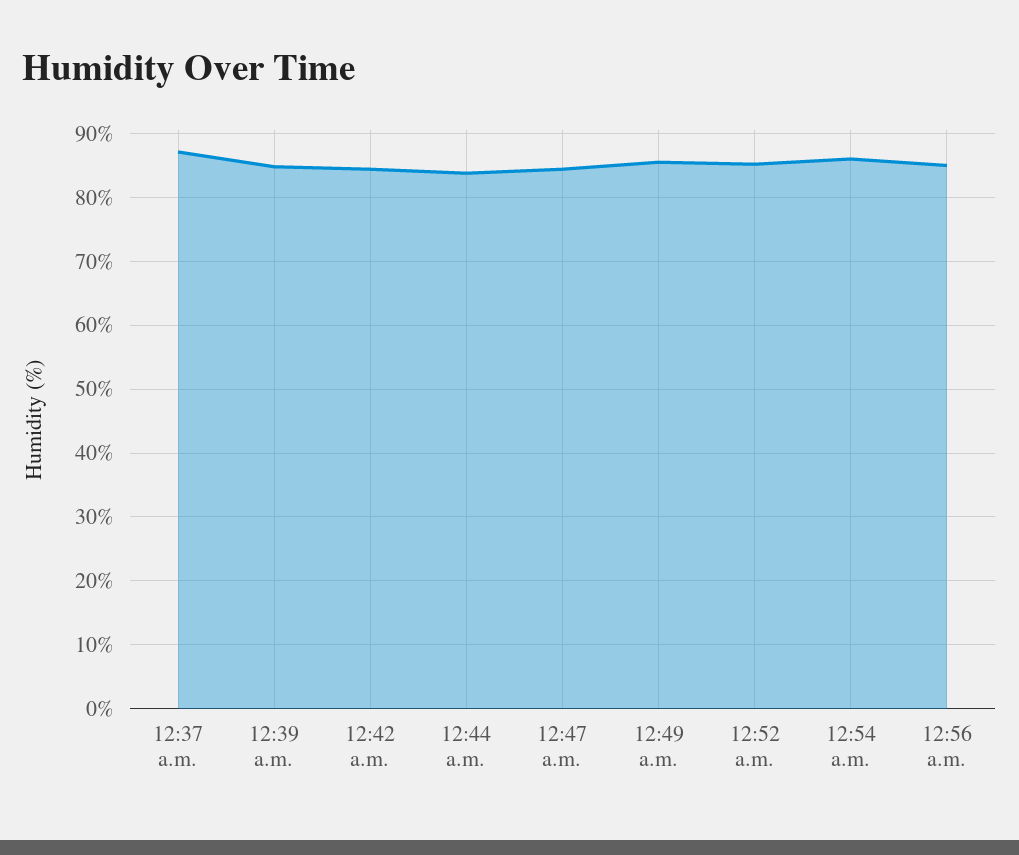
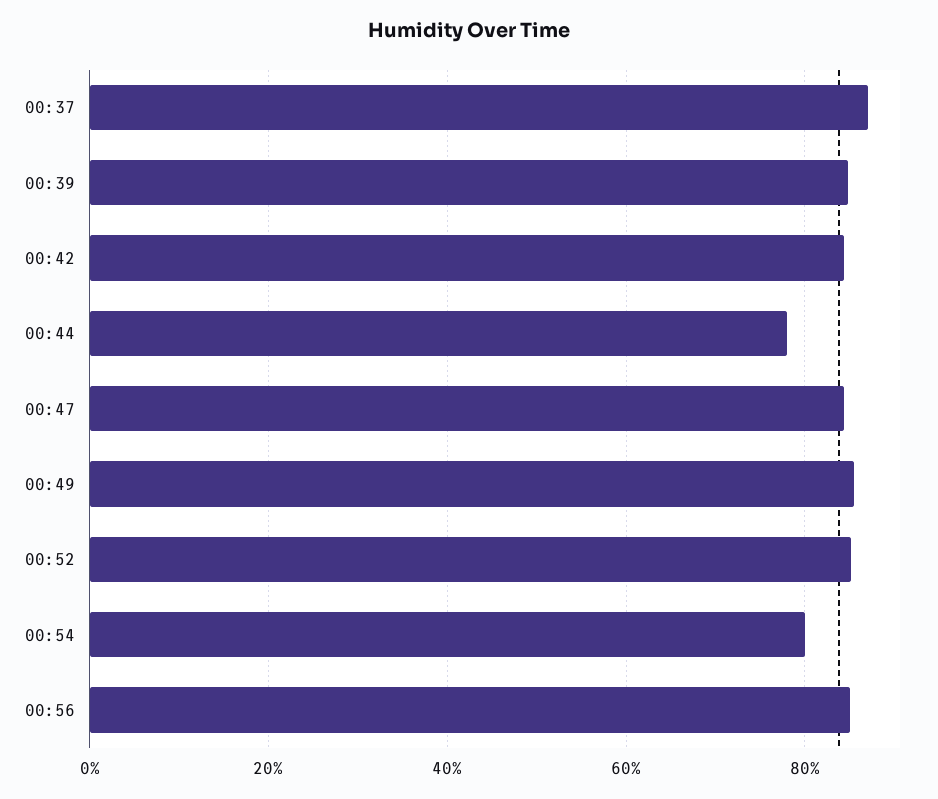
  {
    "12:37 a.m.": 87,
    "12:39 a.m.": 85,
    "12:42 a.m.": 84,
-   "12:44 a.m.": 84,
+   "12:44 a.m.": 78,
    "12:47 a.m.": 84,
    "12:49 a.m.": 86,
    "12:52 a.m.": 85,
-   "12:54 a.m.": 86,
+   "12:54 a.m.": 80,
    "12:56 a.m.": 85
  }

